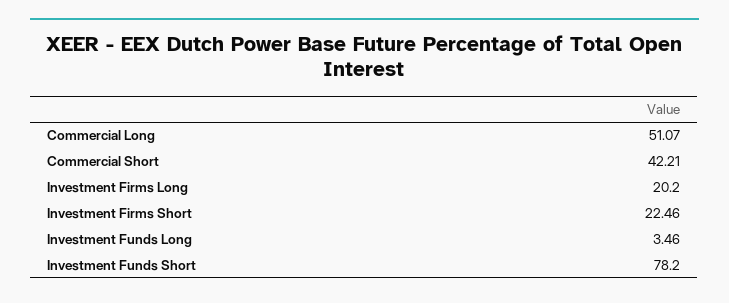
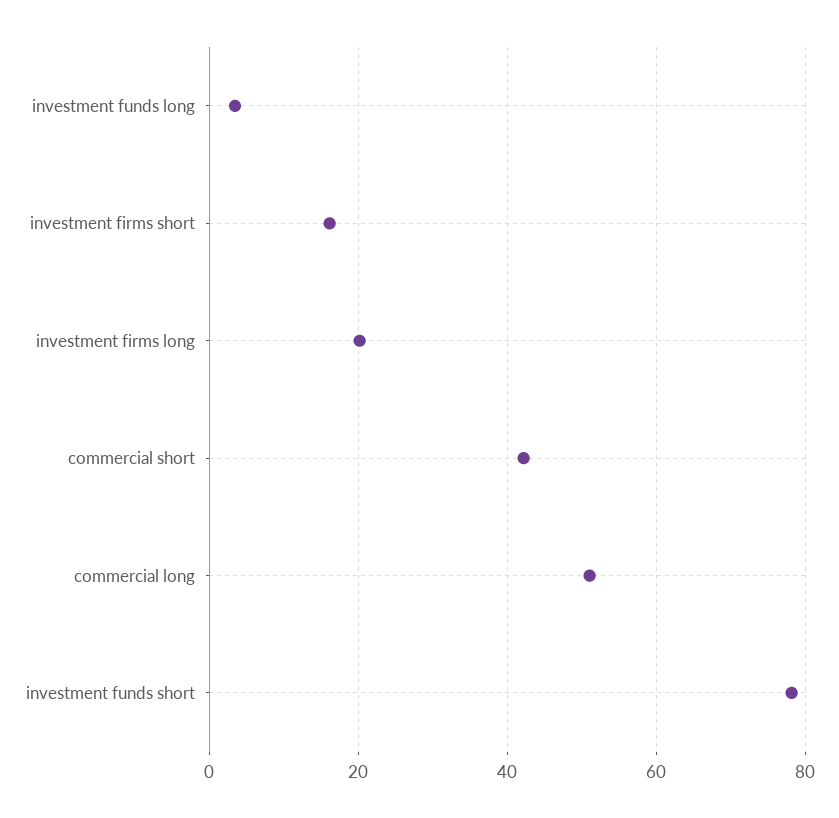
  {
    "Commercial Long": 51.07,
    "Commercial Short": 42.21,
    "Investment Firms Long": 20.2,
-   "Investment Firms Short": 22.46,
+   "Investment Firms Short": 16,
    "Investment Funds Long": 3.46,
    "Investment Funds Short": 78.2
  }

